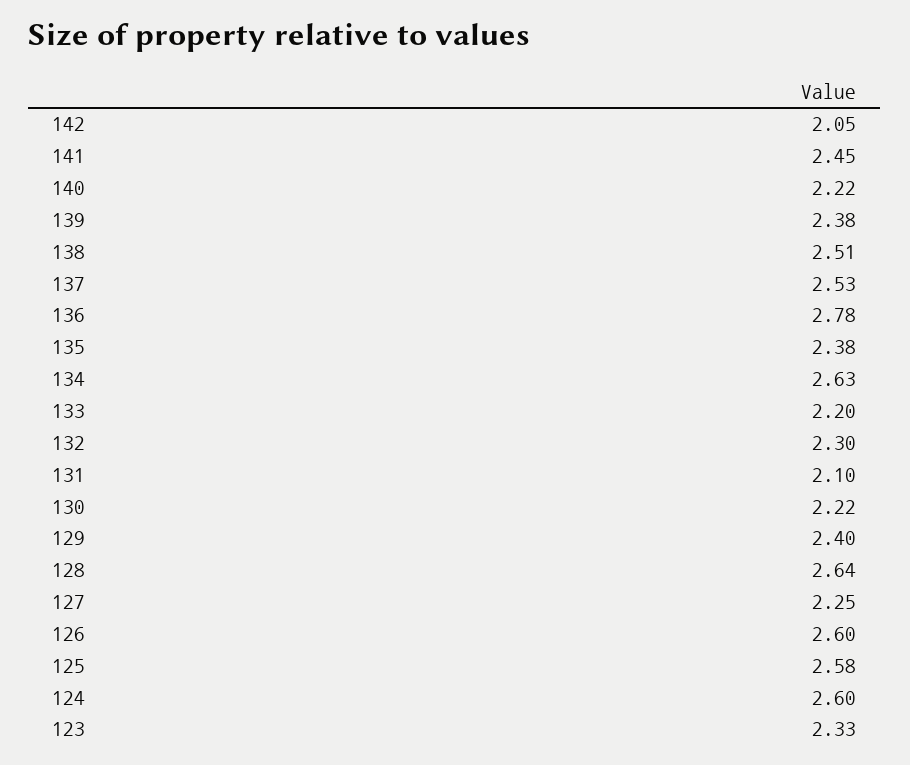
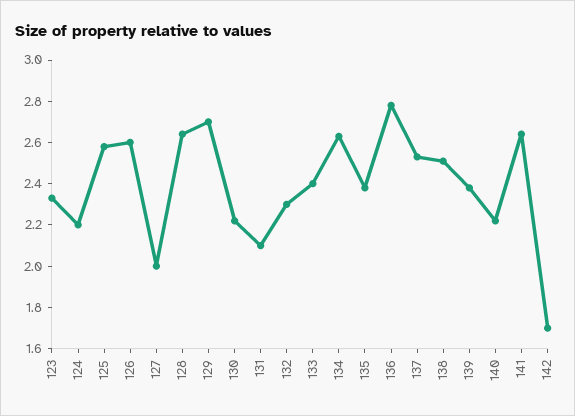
  {
-   "142": 2.05,
+   "142": 1.7,
-   "141": 2.45,
+   "141": 2.65,
    "140": 2.22,
    "139": 2.38,
    "138": 2.51,
    "137": 2.53,
    "136": 2.78,
    "135": 2.38,
    "134": 2.63,
-   "133": 2.2,
+   "133": 2.4,
    "132": 2.3,
    "131": 2.1,
    "130": 2.22,
-   "129": 2.4,
+   "129": 2.7,
    "128": 2.64,
-   "127": 2.25,
+   "127": 2,
    "126": 2.6,
    "125": 2.58,
-   "124": 2.6,
+   "124": 2.2,
    "123": 2.33
  }

